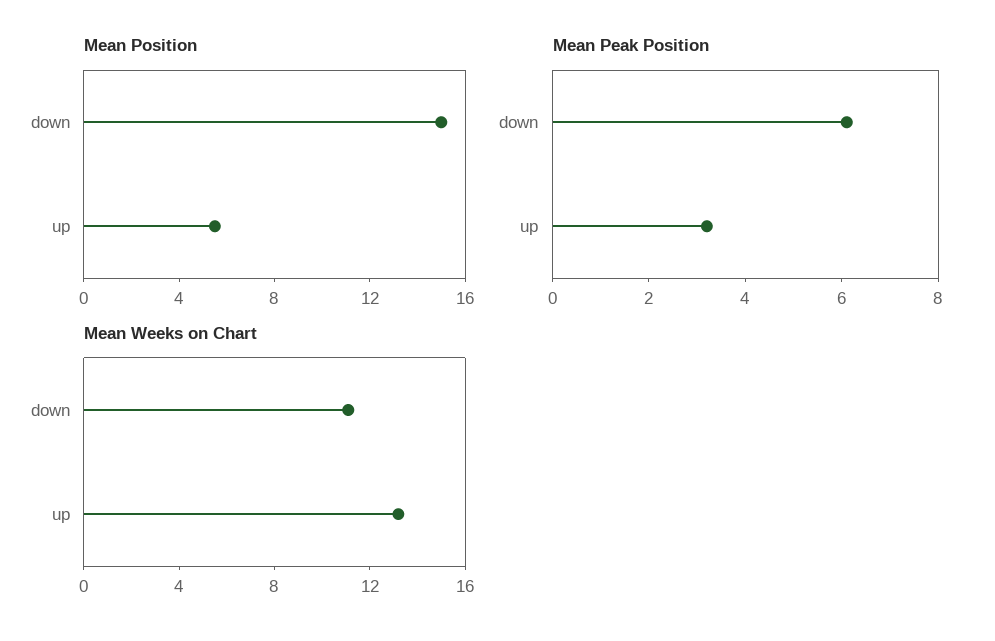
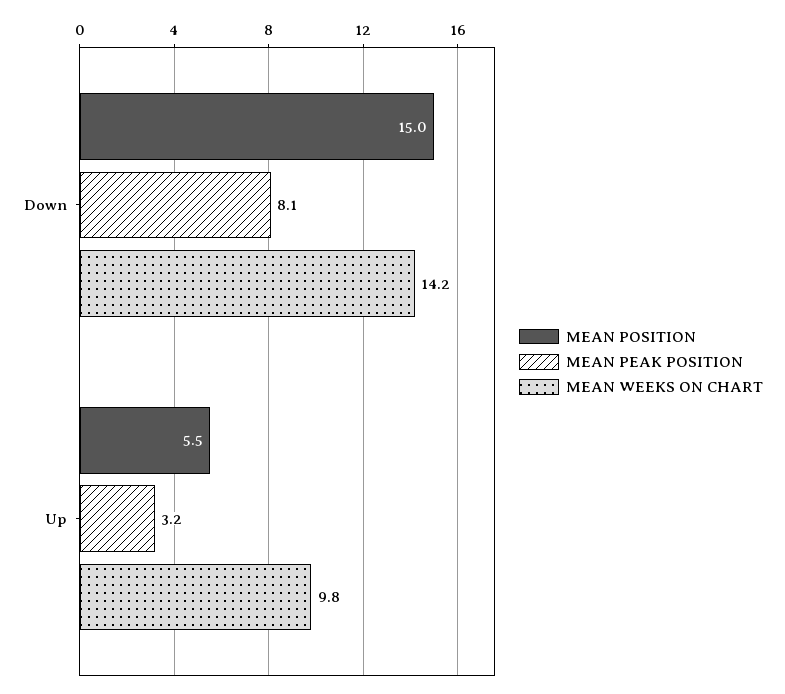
  {
    "Mean Position": {
      "down": 15,
      "up": 5.5
    },
    "Mean Peak Position": {
-     "down": 6,
+     "down": 8.1,
      "up": 3.2
    },
    "Mean Weeks on Chart": {
-     "down": 11,
+     "down": 14.2,
-     "up": 13
+     "up": 9.8
    }
  }

